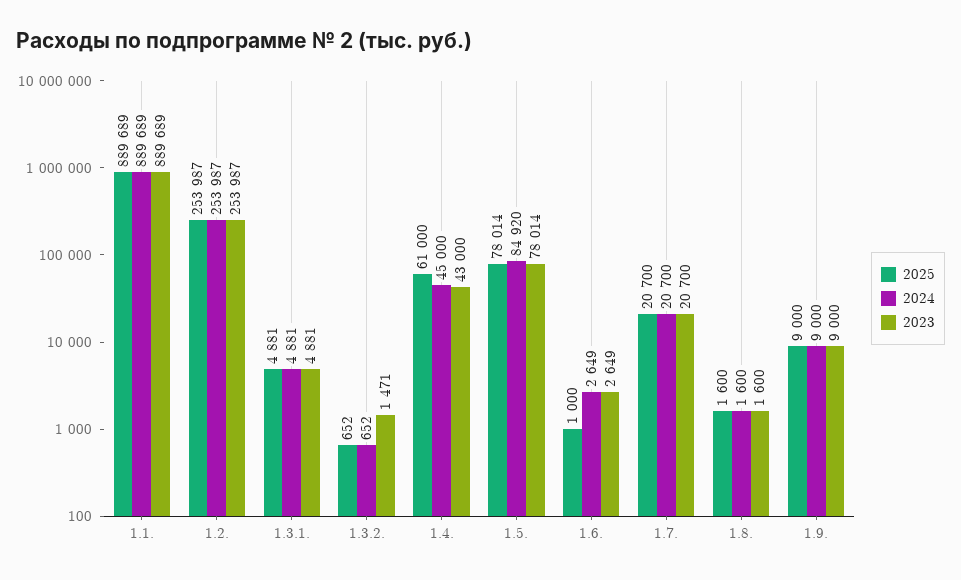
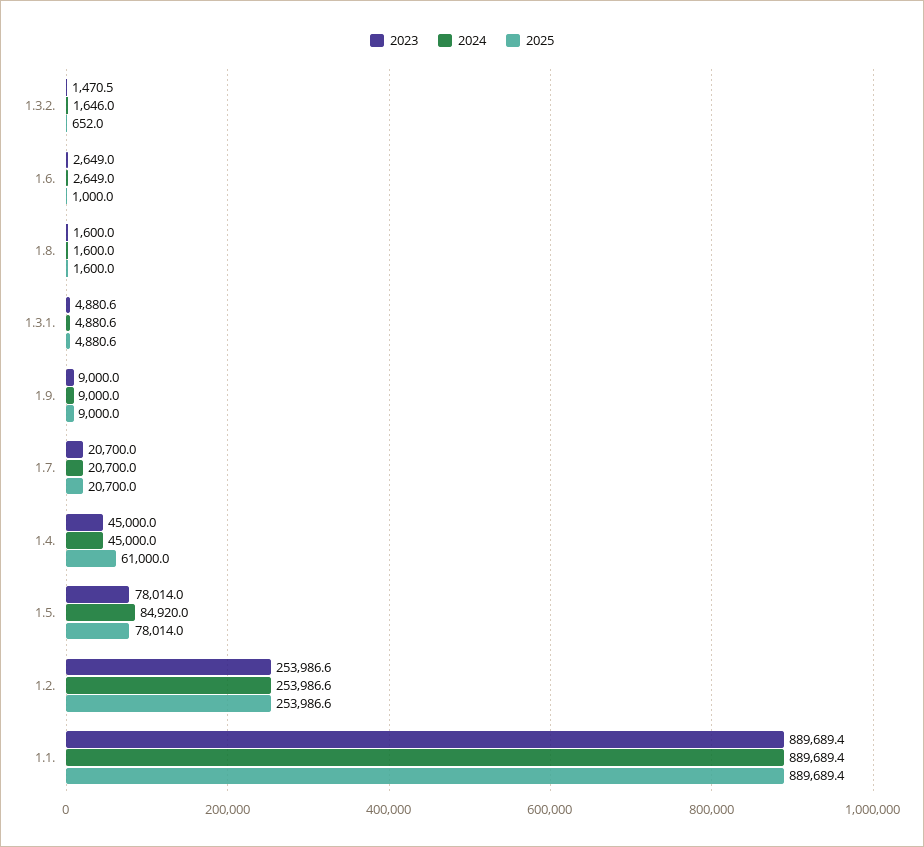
  {
    "2025": {
      "1.1.": 889689.4,
      "1.2.": 253986.6,
      "1.3.1.": 4880.6,
      "1.3.2.": 652,
      "1.4.": 61000,
      "1.5.": 78014,
      "1.6.": 1000,
      "1.7.": 20700,
      "1.8.": 1600,
      "1.9.": 9000
    },
    "2024": {
      "1.1.": 889689.4,
      "1.2.": 253986.6,
      "1.3.1.": 4880.6,
-     "1.3.2.": 652,
+     "1.3.2.": 1646,
      "1.4.": 45000,
      "1.5.": 84920,
      "1.6.": 2649,
      "1.7.": 20700,
      "1.8.": 1600,
      "1.9.": 9000
    },
    "2023": {
      "1.1.": 889689.4,
      "1.2.": 253986.6,
      "1.3.1.": 4880.6,
      "1.3.2.": 1470.5,
-     "1.4.": 43000,
+     "1.4.": 45000,
      "1.5.": 78014,
      "1.6.": 2649,
      "1.7.": 20700,
      "1.8.": 1600,
      "1.9.": 9000
    }
  }

